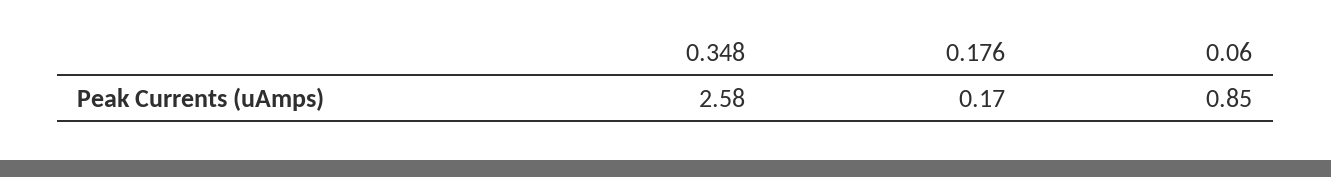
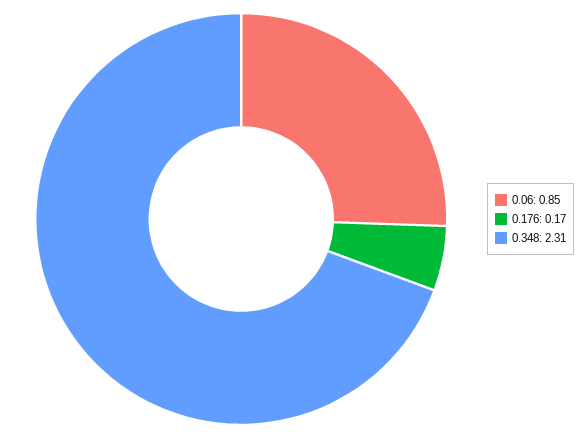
  {
-   "0.348": 2.58,
+   "0.348": 2.31,
    "0.176": 0.17,
    "0.06": 0.85
  }

